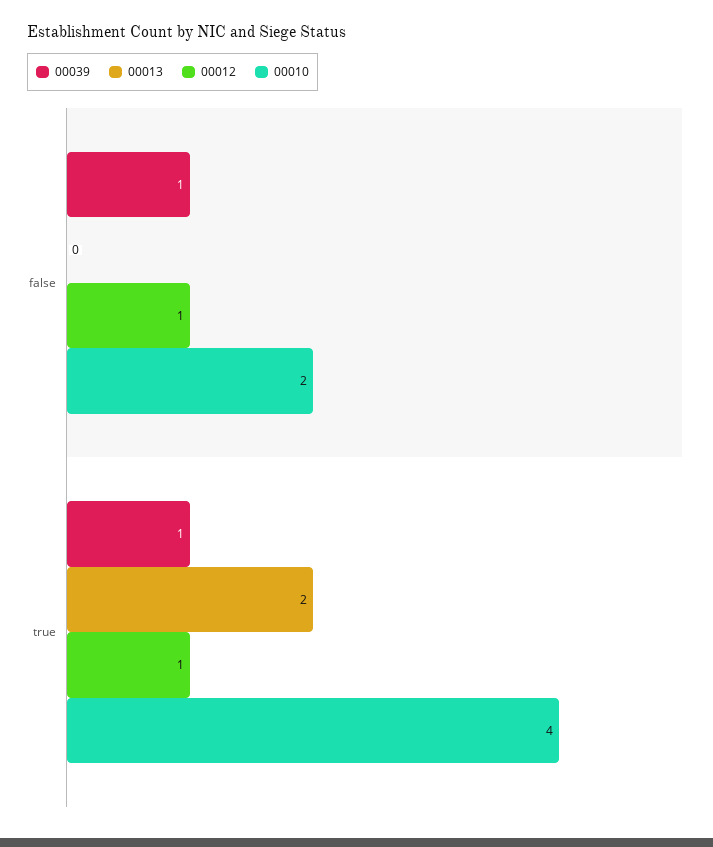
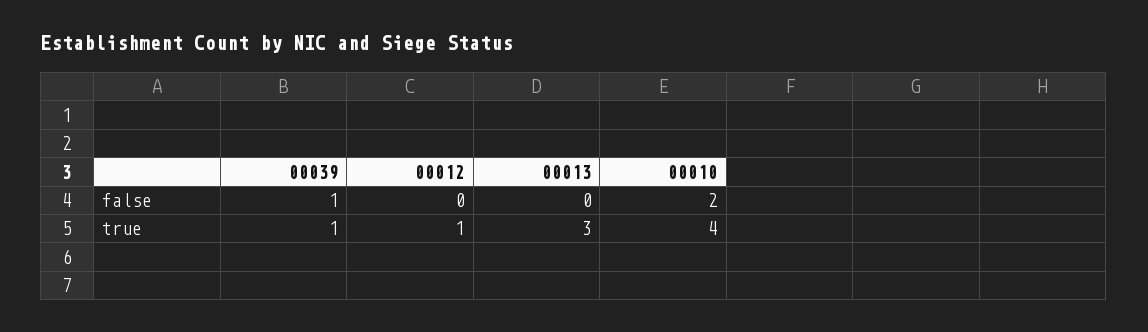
  {
    "00039": {
      "false": 1,
      "true": 1
    },
    "00013": {
      "false": 0,
-     "true": 2
+     "true": 3
    },
    "00012": {
-     "false": 1,
+     "false": 0,
      "true": 1
    },
    "00010": {
      "false": 2,
      "true": 4
    }
  }

